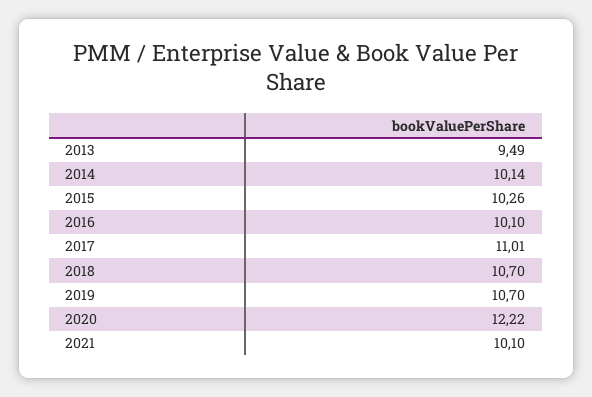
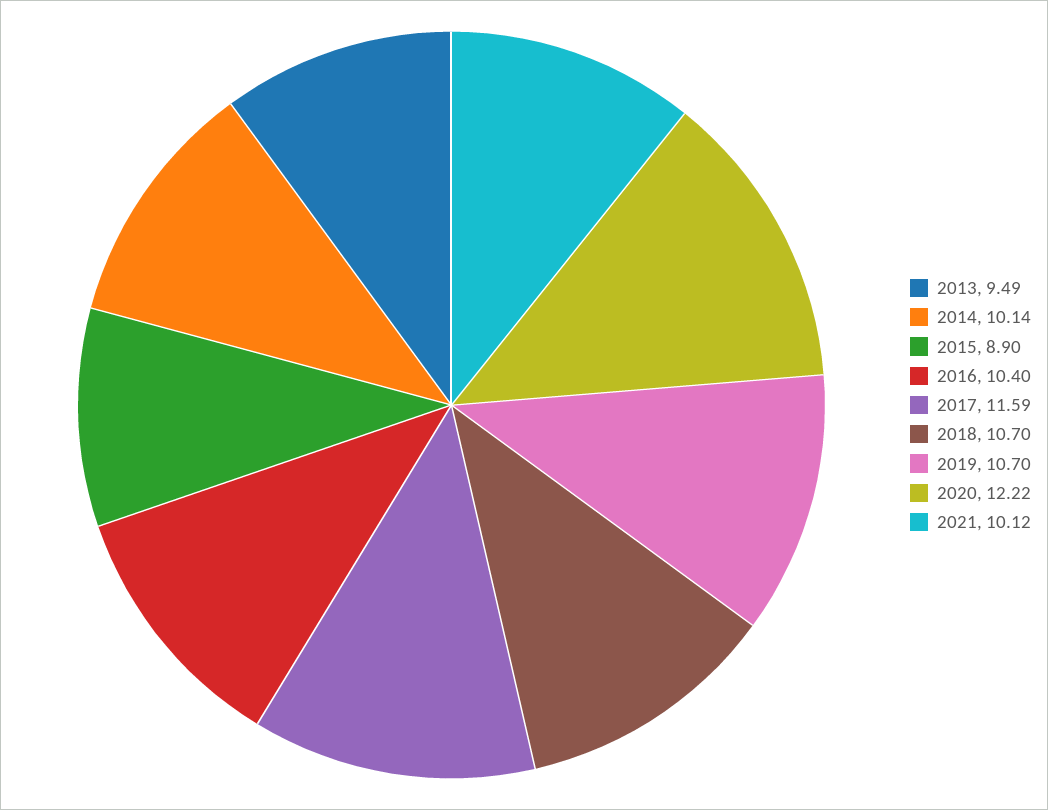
  {
    "2013": 9.49,
    "2014": 10.14,
-   "2015": 10.26,
+   "2015": 8.9,
-   "2016": 10.1,
+   "2016": 10.4,
-   "2017": 11.01,
+   "2017": 11.59,
    "2018": 10.7,
    "2019": 10.7,
    "2020": 12.22,
-   "2021": 10.1
+   "2021": 10.12
  }

